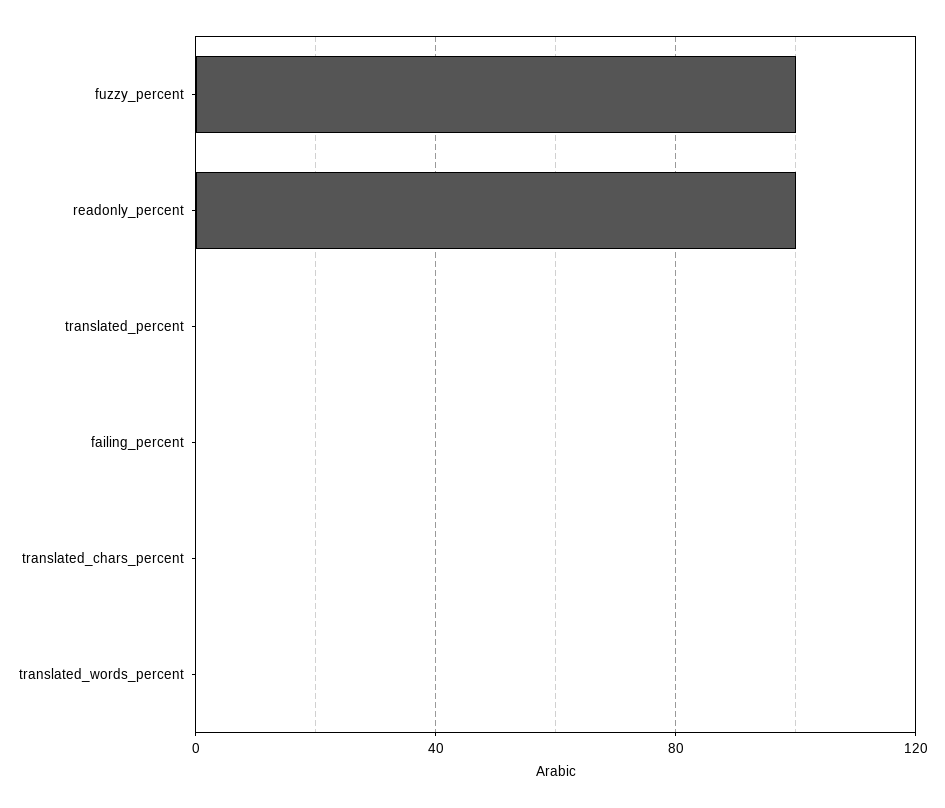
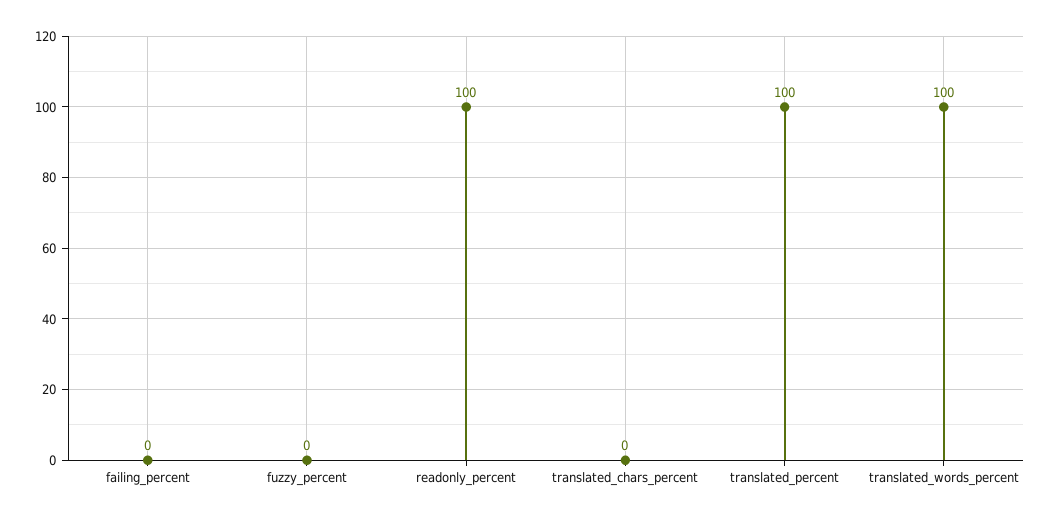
  {
-   "fuzzy_percent": 100,
+   "fuzzy_percent": 0,
    "readonly_percent": 100,
-   "translated_percent": 0,
+   "translated_percent": 100,
    "failing_percent": 0,
    "translated_chars_percent": 0,
-   "translated_words_percent": 0
+   "translated_words_percent": 100
  }

